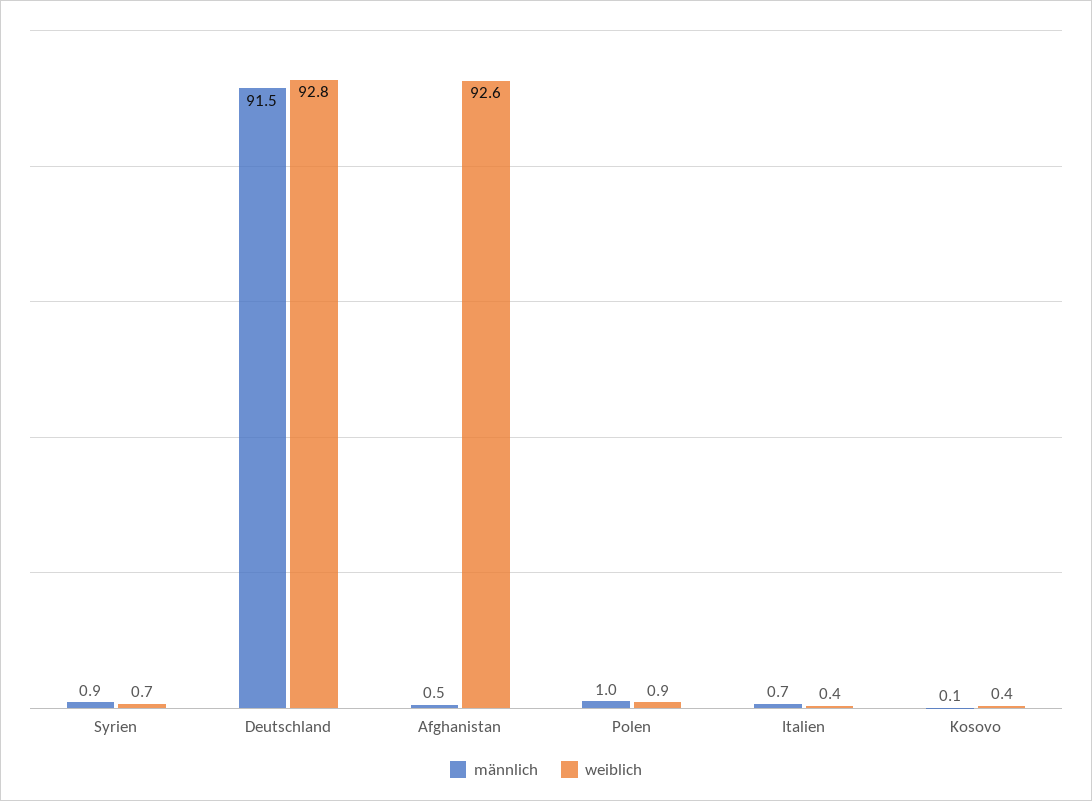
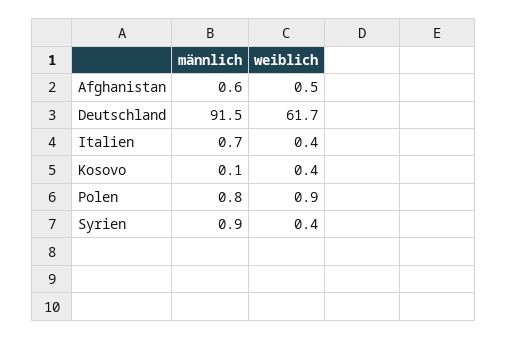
  {
    "männlich": {
      "Syrien": 0.9,
      "Deutschland": 91.5,
-     "Afghanistan": 0.5,
+     "Afghanistan": 0.6,
-     "Polen": 1,
+     "Polen": 0.8,
      "Italien": 0.7,
      "Kosovo": 0.1
    },
    "weiblich": {
-     "Syrien": 0.7,
+     "Syrien": 0.4,
-     "Deutschland": 92.8,
+     "Deutschland": 61.7,
-     "Afghanistan": 92.6,
+     "Afghanistan": 0.5,
      "Polen": 0.9,
      "Italien": 0.4,
      "Kosovo": 0.4
    }
  }

